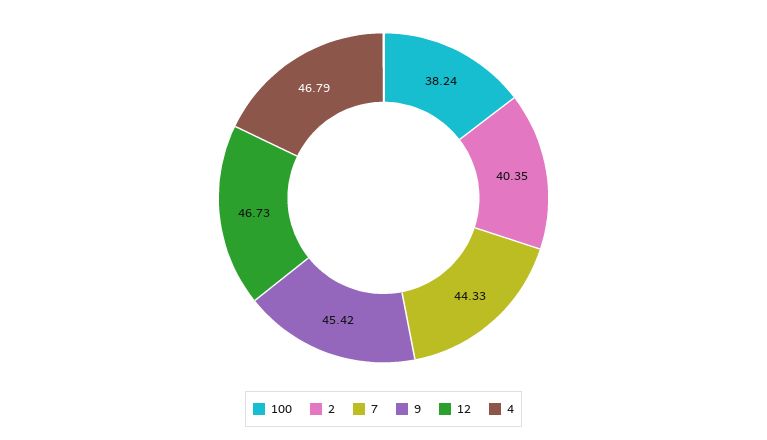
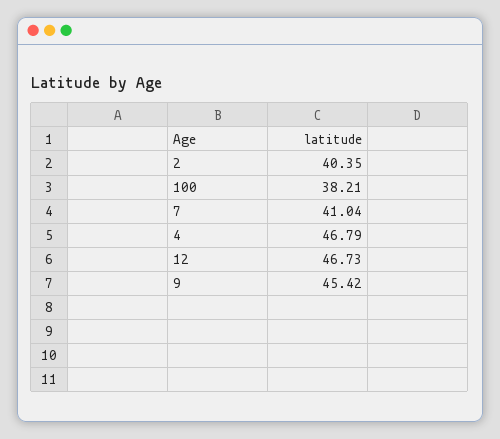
  {
-   "100": 38.24,
+   "100": 38.21,
    "2": 40.35,
-   "7": 44.33,
+   "7": 41.04,
    "9": 45.42,
    "12": 46.73,
    "4": 46.79
  }

